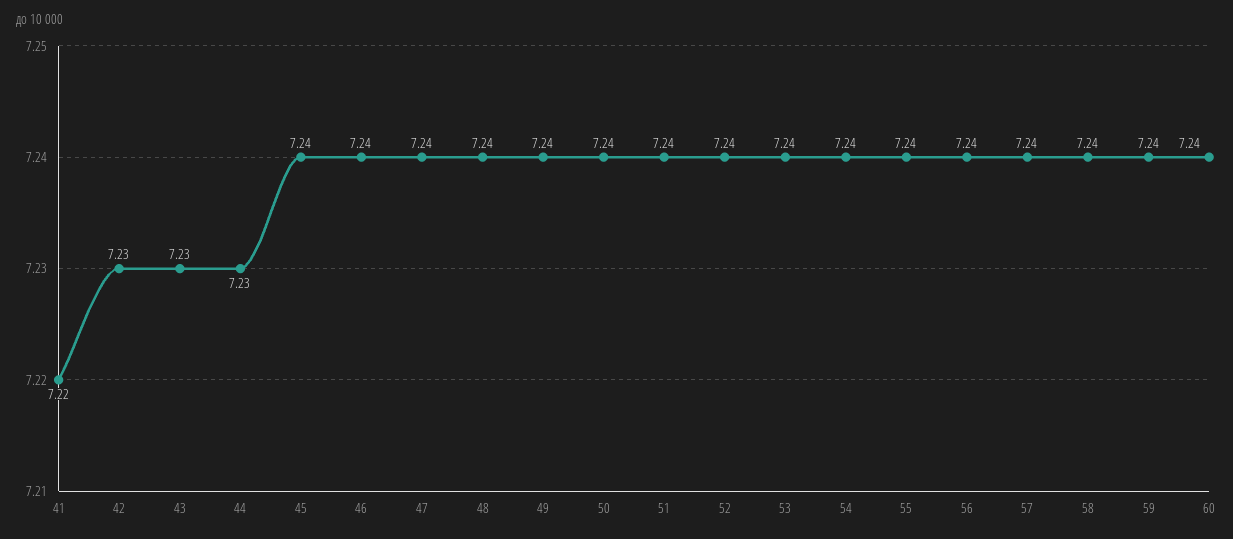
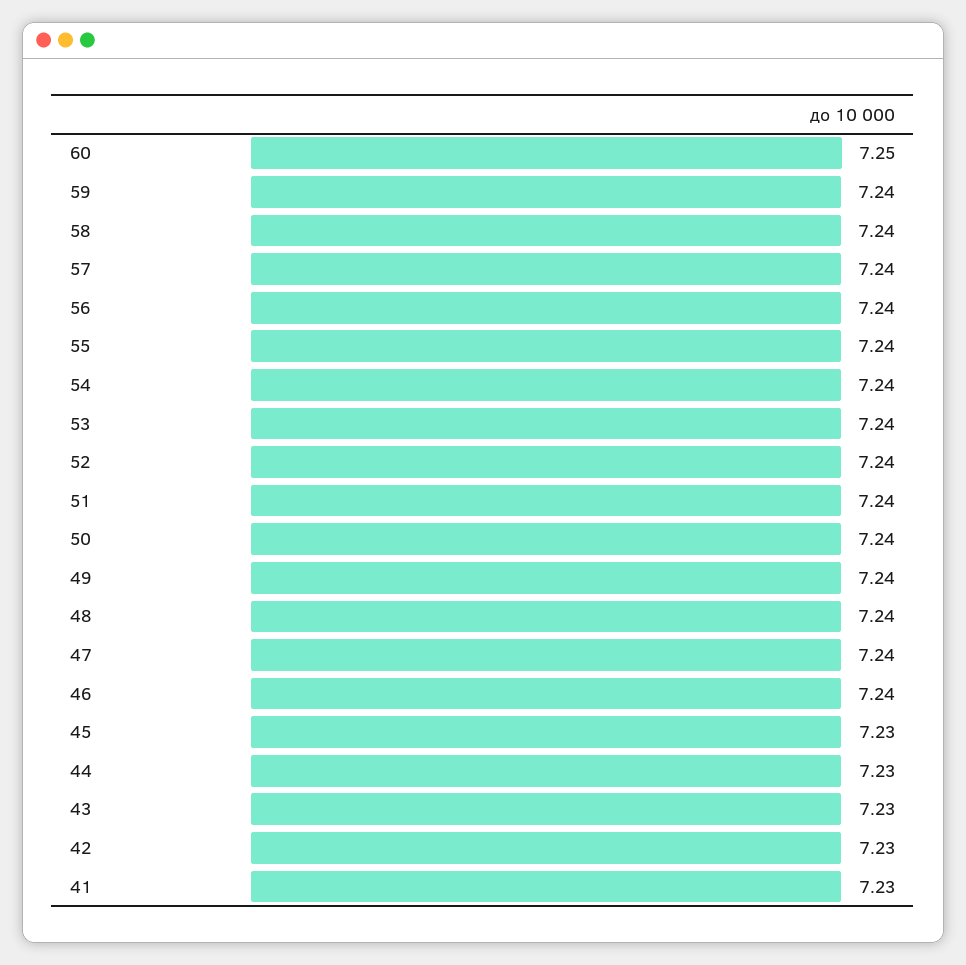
  {
-   "41": 7.22,
+   "41": 7.23,
    "42": 7.23,
    "43": 7.23,
    "44": 7.23,
-   "45": 7.24,
+   "45": 7.23,
    "46": 7.24,
    "47": 7.24,
    "48": 7.24,
    "49": 7.24,
    "50": 7.24,
    "51": 7.24,
    "52": 7.24,
    "53": 7.24,
    "54": 7.24,
    "55": 7.24,
    "56": 7.24,
    "57": 7.24,
    "58": 7.24,
    "59": 7.24,
-   "60": 7.24
+   "60": 7.25
  }

